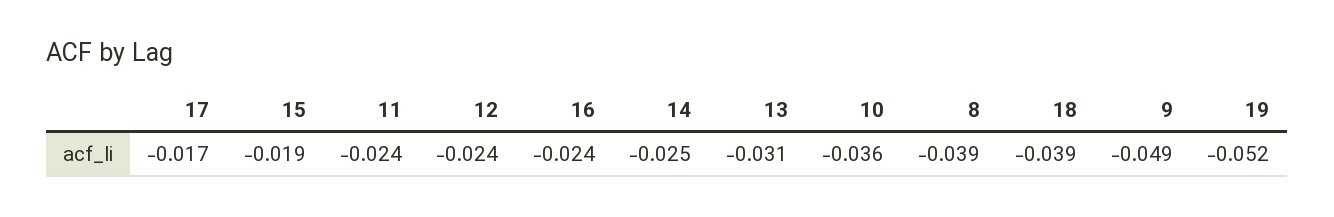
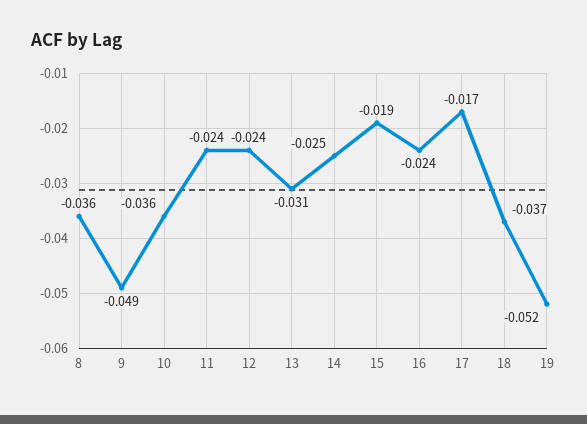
  {
    "17": -0.017,
    "15": -0.019,
    "11": -0.024,
    "12": -0.024,
    "16": -0.024,
    "14": -0.025,
    "13": -0.031,
    "10": -0.036,
-   "8": -0.039,
+   "8": -0.036,
-   "18": -0.039,
+   "18": -0.037,
    "9": -0.049,
    "19": -0.052
  }

